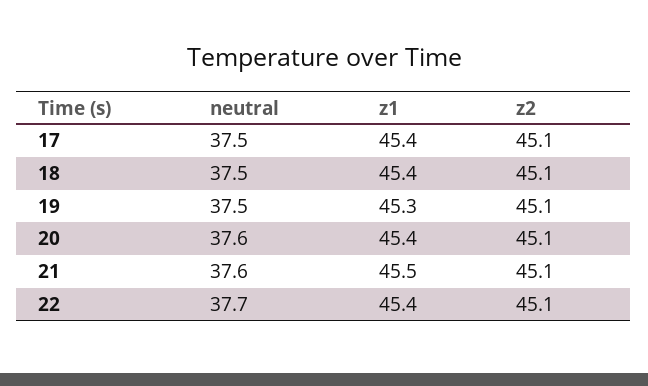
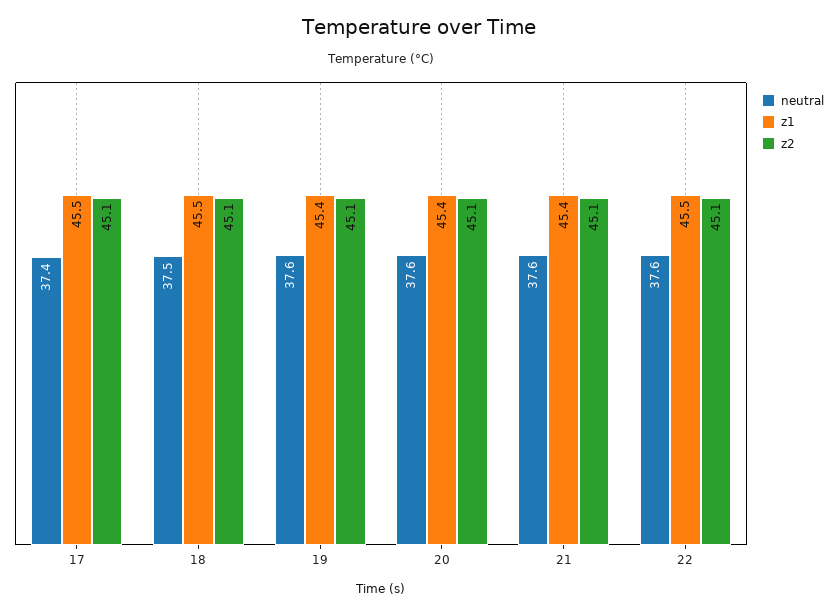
  {
    "neutral": {
-     "17": 37.5,
+     "17": 37.4,
      "18": 37.5,
-     "19": 37.5,
+     "19": 37.6,
      "20": 37.6,
      "21": 37.6,
-     "22": 37.7
+     "22": 37.6
    },
    "z1": {
-     "17": 45.4,
+     "17": 45.5,
-     "18": 45.4,
+     "18": 45.5,
-     "19": 45.3,
+     "19": 45.4,
      "20": 45.4,
-     "21": 45.5,
+     "21": 45.4,
-     "22": 45.4
+     "22": 45.5
    },
    "z2": {
      "17": 45.1,
      "18": 45.1,
      "19": 45.1,
      "20": 45.1,
      "21": 45.1,
      "22": 45.1
    }
  }

